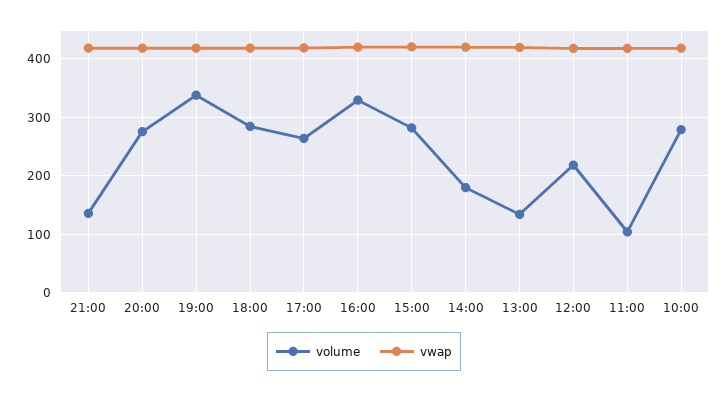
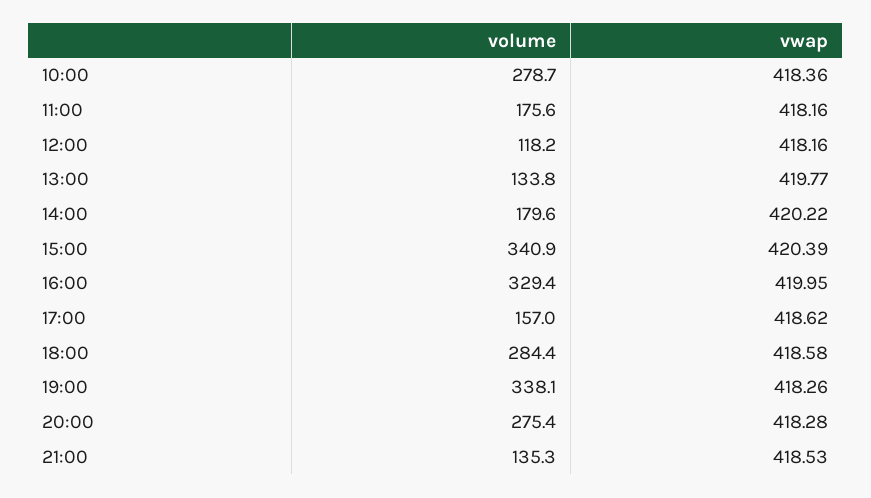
  {
    "volume": {
      "21:00": 135.3,
      "20:00": 275.4,
      "19:00": 338.1,
      "18:00": 284.4,
-     "17:00": 260,
+     "17:00": 157,
      "16:00": 329.4,
-     "15:00": 280,
+     "15:00": 340.9,
      "14:00": 179.6,
      "13:00": 133.8,
-     "12:00": 220,
+     "12:00": 118.2,
-     "11:00": 100,
+     "11:00": 175.6,
      "10:00": 278.7
    },
    "vwap": {
      "21:00": 418.53,
      "20:00": 418.28,
      "19:00": 418.26,
      "18:00": 418.58,
      "17:00": 418.62,
      "16:00": 419.95,
      "15:00": 420.39,
      "14:00": 420.22,
      "13:00": 419.77,
      "12:00": 418.16,
      "11:00": 418.16,
      "10:00": 418.36
    }
  }

